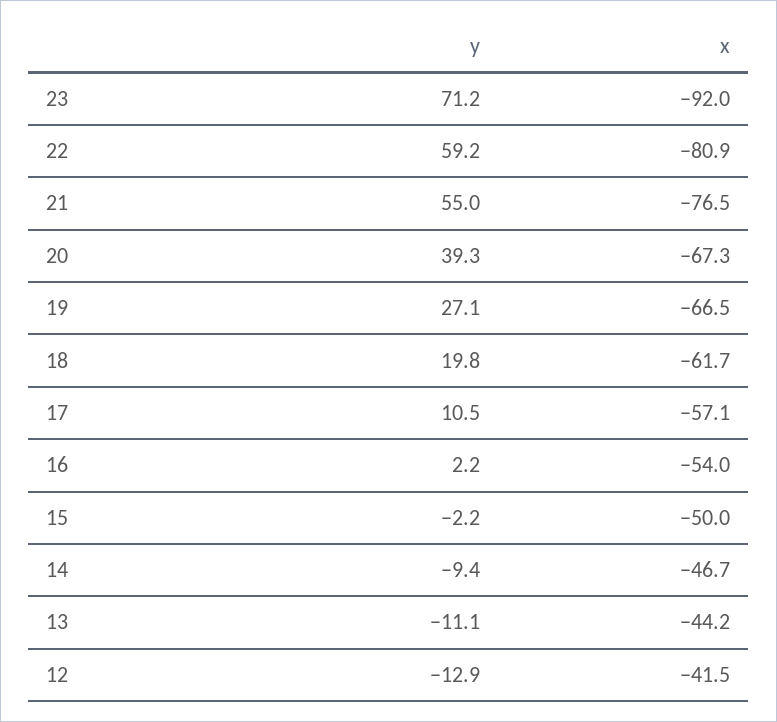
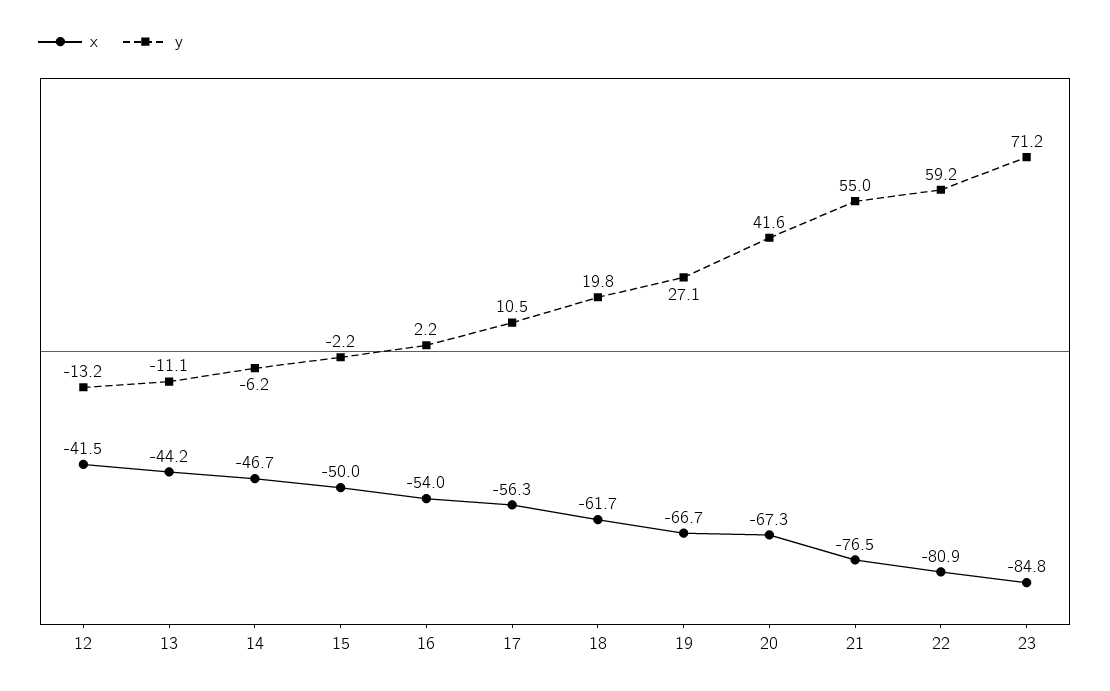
  {
    "y": {
      "23": 71.2,
      "22": 59.2,
      "21": 55,
-     "20": 39.3,
+     "20": 41.6,
      "19": 27.1,
      "18": 19.8,
      "17": 10.5,
      "16": 2.2,
      "15": -2.2,
-     "14": -9.4,
+     "14": -6.2,
      "13": -11.1,
-     "12": -12.9
+     "12": -13.2
    },
    "x": {
-     "23": -92,
+     "23": -84.8,
      "22": -80.9,
      "21": -76.5,
      "20": -67.3,
-     "19": -66.5,
+     "19": -66.7,
      "18": -61.7,
-     "17": -57.1,
+     "17": -56.3,
      "16": -54,
      "15": -50,
      "14": -46.7,
      "13": -44.2,
      "12": -41.5
    }
  }

